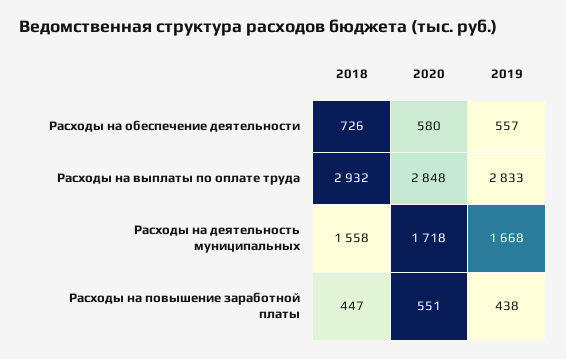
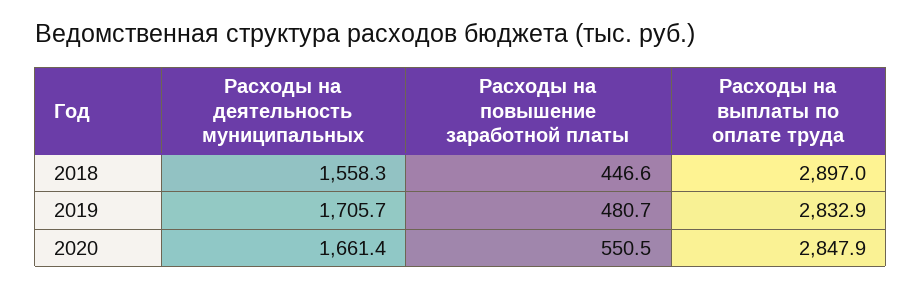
  {
    "2018": {
-     "Расходы на обеспечение деятельности": 726,
-     "Расходы на выплаты по оплате труда": 2932,
+     "Расходы на выплаты по оплате труда": 2897,
      "Расходы на деятельность муниципальных": 1558.3,
      "Расходы на повышение заработной платы": 446.6
    },
    "2020": {
-     "Расходы на обеспечение деятельности": 580,
      "Расходы на выплаты по оплате труда": 2847.9,
-     "Расходы на деятельность муниципальных": 1718,
+     "Расходы на деятельность муниципальных": 1661.4,
      "Расходы на повышение заработной платы": 550.5
    },
    "2019": {
-     "Расходы на обеспечение деятельности": 557,
      "Расходы на выплаты по оплате труда": 2832.9,
-     "Расходы на деятельность муниципальных": 1668,
+     "Расходы на деятельность муниципальных": 1705.7,
-     "Расходы на повышение заработной платы": 438
+     "Расходы на повышение заработной платы": 480.7
    }
  }

